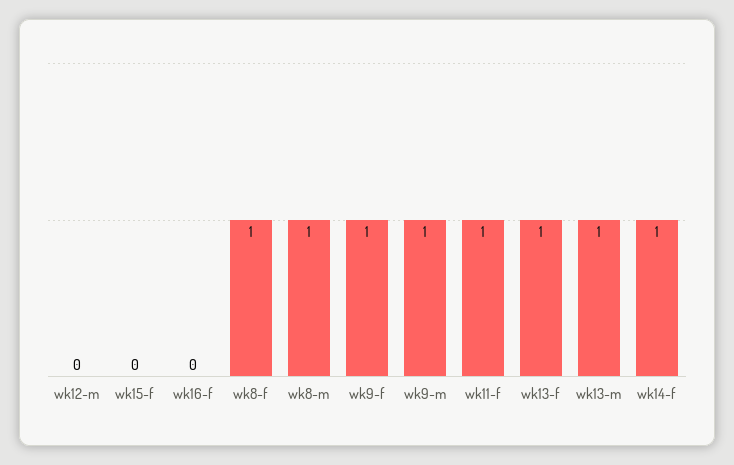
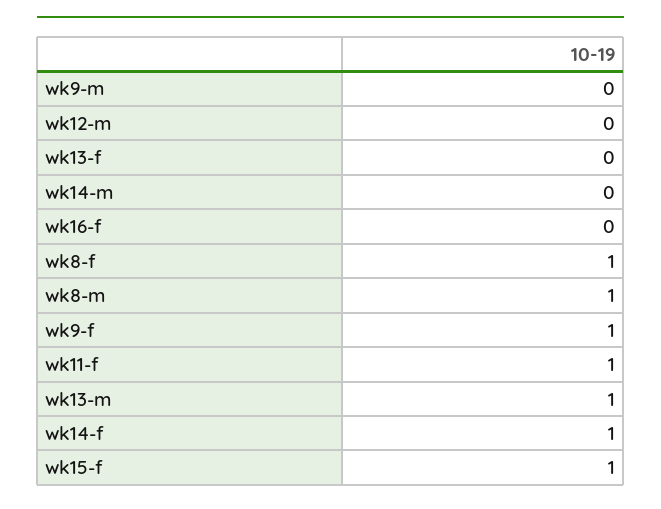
  {
    "wk12-m": 0,
-   "wk15-f": 0,
+   "wk15-f": 1,
    "wk16-f": 0,
    "wk8-f": 1,
    "wk8-m": 1,
    "wk9-f": 1,
-   "wk9-m": 1,
+   "wk9-m": 0,
    "wk11-f": 1,
-   "wk13-f": 1,
+   "wk13-f": 0,
    "wk13-m": 1,
-   "wk14-f": 1
+   "wk14-f": 1,
+   "wk14-m": 0
  }

